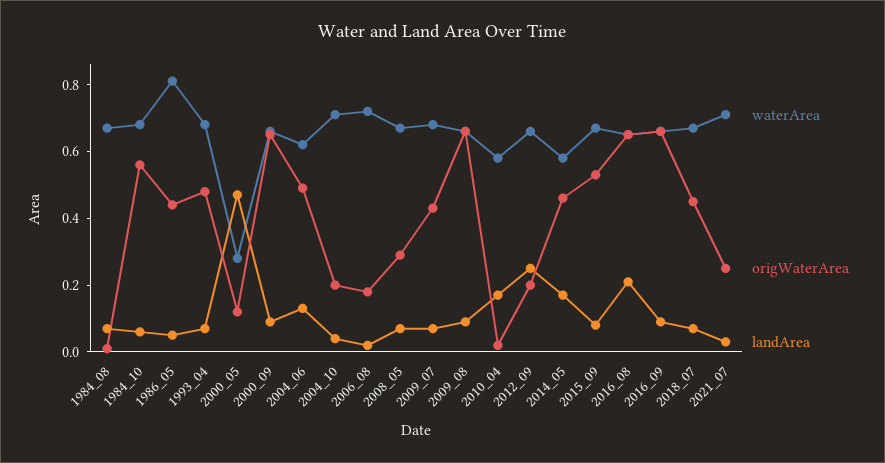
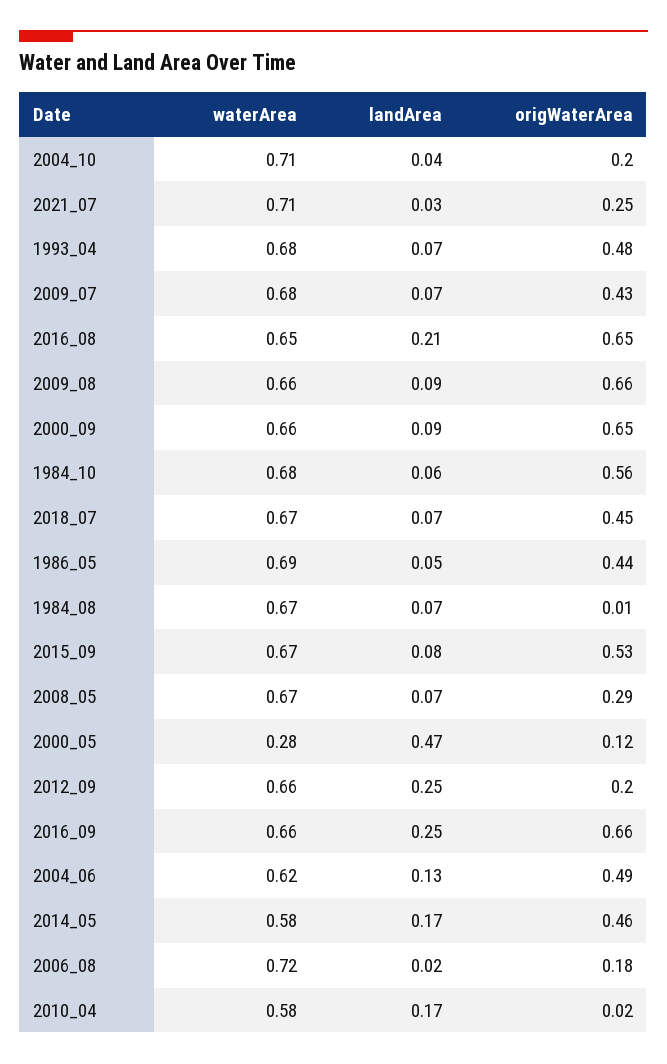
  {
    "waterArea": {
      "1984_08": 0.67,
      "1984_10": 0.68,
-     "1986_05": 0.8,
+     "1986_05": 0.69,
      "1993_04": 0.68,
      "2000_05": 0.28,
      "2000_09": 0.66,
      "2004_06": 0.62,
      "2004_10": 0.71,
      "2006_08": 0.72,
      "2008_05": 0.67,
      "2009_07": 0.68,
      "2009_08": 0.66,
      "2010_04": 0.58,
      "2012_09": 0.66,
      "2014_05": 0.58,
      "2015_09": 0.67,
      "2016_08": 0.65,
      "2016_09": 0.66,
      "2018_07": 0.67,
      "2021_07": 0.71
    },
    "origWaterArea": {
      "1984_08": 0.01,
      "1984_10": 0.56,
      "1986_05": 0.44,
      "1993_04": 0.48,
      "2000_05": 0.12,
      "2000_09": 0.65,
      "2004_06": 0.49,
      "2004_10": 0.2,
      "2006_08": 0.18,
      "2008_05": 0.29,
      "2009_07": 0.43,
      "2009_08": 0.66,
      "2010_04": 0.02,
      "2012_09": 0.2,
      "2014_05": 0.46,
      "2015_09": 0.53,
      "2016_08": 0.65,
      "2016_09": 0.66,
      "2018_07": 0.45,
      "2021_07": 0.25
    },
    "landArea": {
      "1984_08": 0.07,
      "1984_10": 0.06,
      "1986_05": 0.05,
      "1993_04": 0.07,
      "2000_05": 0.47,
      "2000_09": 0.09,
      "2004_06": 0.13,
      "2004_10": 0.04,
      "2006_08": 0.02,
      "2008_05": 0.07,
      "2009_07": 0.07,
      "2009_08": 0.09,
      "2010_04": 0.17,
      "2012_09": 0.25,
      "2014_05": 0.17,
      "2015_09": 0.08,
      "2016_08": 0.21,
-     "2016_09": 0.1,
+     "2016_09": 0.25,
      "2018_07": 0.07,
      "2021_07": 0.03
    }
  }

